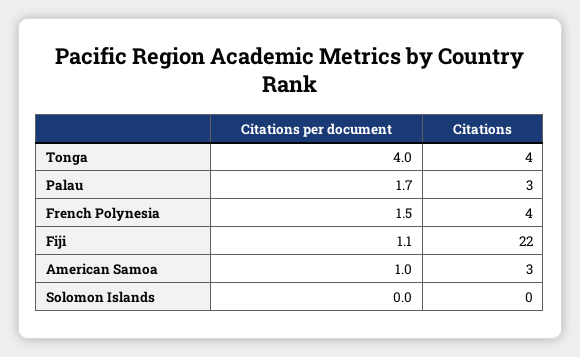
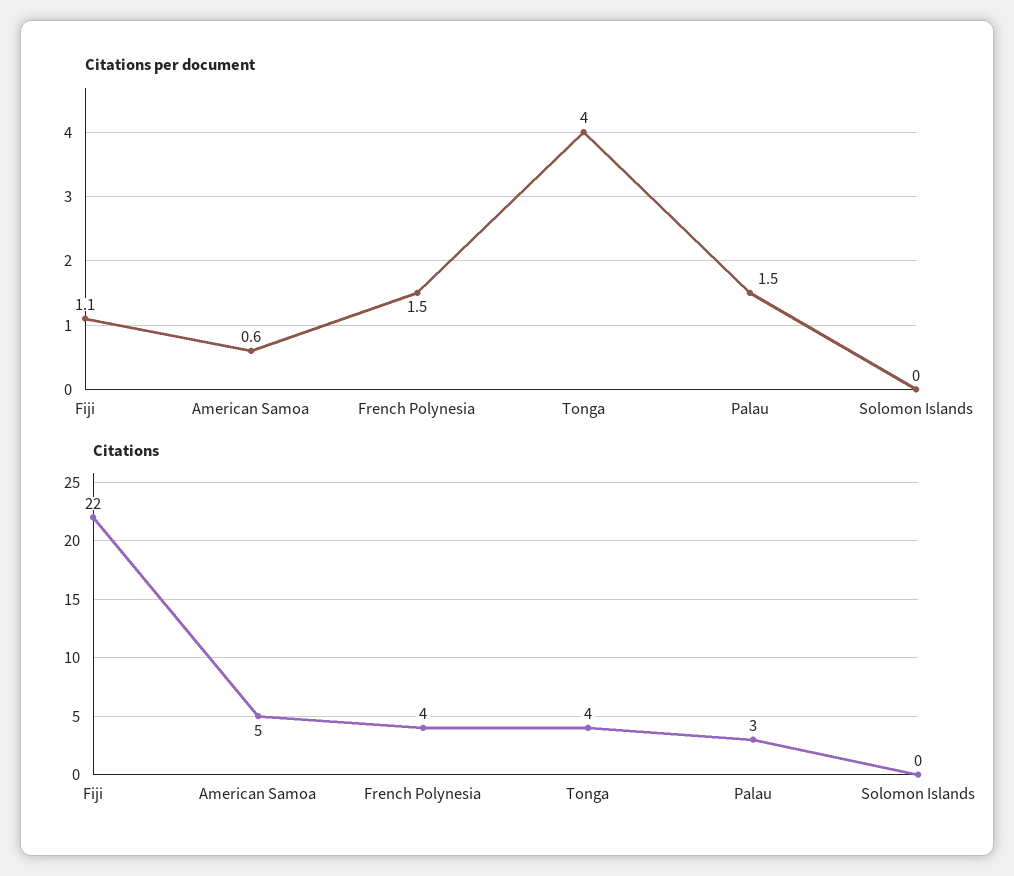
  {
    "Citations per document": {
      "Tonga": 4,
-     "Palau": 1.7,
+     "Palau": 1.5,
      "French Polynesia": 1.5,
      "Fiji": 1.1,
-     "American Samoa": 1,
+     "American Samoa": 0.6,
      "Solomon Islands": 0
    },
    "Citations": {
      "Tonga": 4,
      "Palau": 3,
      "French Polynesia": 4,
      "Fiji": 22,
-     "American Samoa": 3,
+     "American Samoa": 5,
      "Solomon Islands": 0
    }
  }

